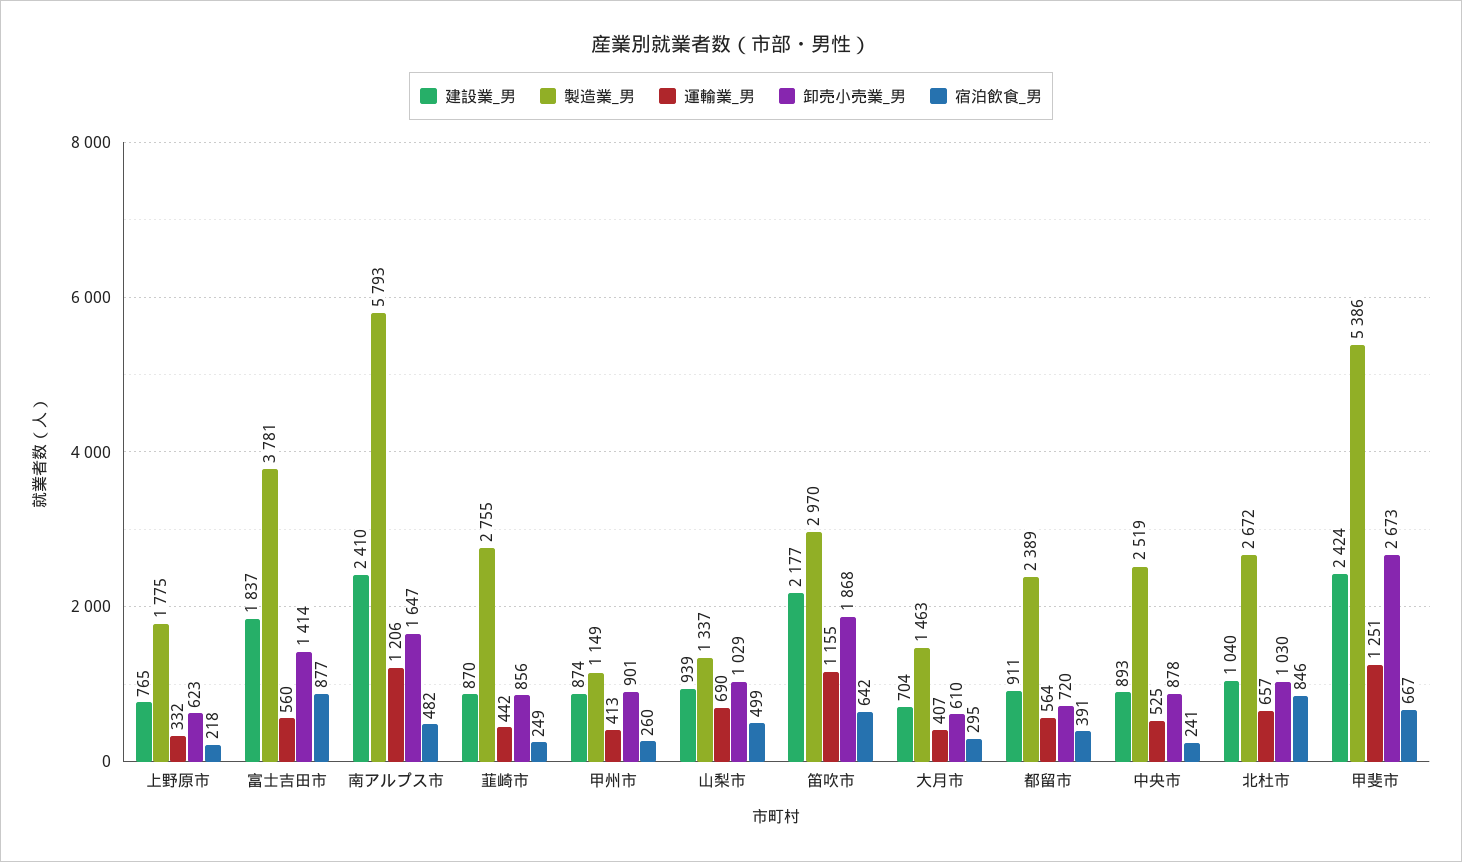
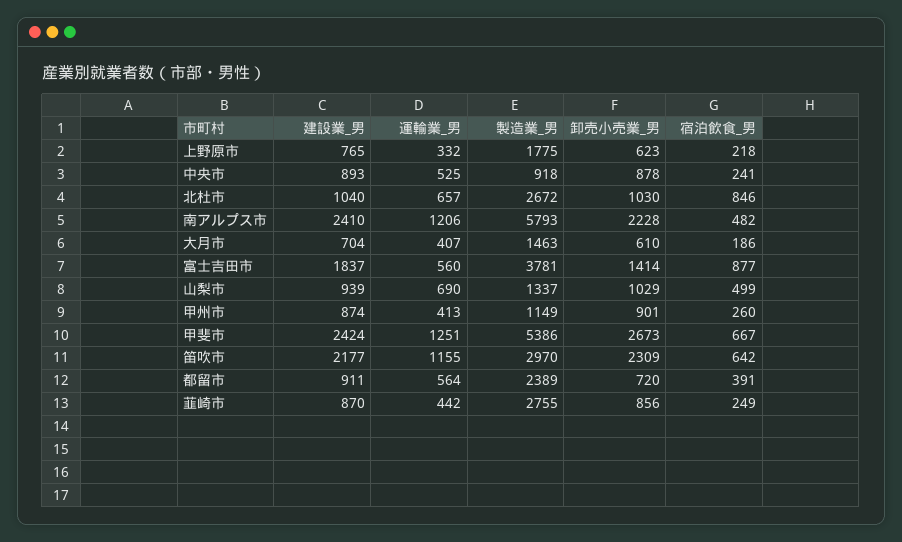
  {
    "建設業_男": {
      "上野原市": 765,
      "富士吉田市": 1837,
      "南アルプス市": 2410,
      "韮崎市": 870,
      "甲州市": 874,
      "山梨市": 939,
      "笛吹市": 2177,
      "大月市": 704,
      "都留市": 911,
      "中央市": 893,
      "北杜市": 1040,
      "甲斐市": 2424
    },
    "製造業_男": {
      "上野原市": 1775,
      "富士吉田市": 3781,
      "南アルプス市": 5793,
      "韮崎市": 2755,
      "甲州市": 1149,
      "山梨市": 1337,
      "笛吹市": 2970,
      "大月市": 1463,
      "都留市": 2389,
-     "中央市": 2519,
+     "中央市": 918,
      "北杜市": 2672,
      "甲斐市": 5386
    },
    "運輸業_男": {
      "上野原市": 332,
      "富士吉田市": 560,
      "南アルプス市": 1206,
      "韮崎市": 442,
      "甲州市": 413,
      "山梨市": 690,
      "笛吹市": 1155,
      "大月市": 407,
      "都留市": 564,
      "中央市": 525,
      "北杜市": 657,
      "甲斐市": 1251
    },
    "卸売小売業_男": {
      "上野原市": 623,
      "富士吉田市": 1414,
-     "南アルプス市": 1647,
+     "南アルプス市": 2228,
      "韮崎市": 856,
      "甲州市": 901,
      "山梨市": 1029,
-     "笛吹市": 1868,
+     "笛吹市": 2309,
      "大月市": 610,
      "都留市": 720,
      "中央市": 878,
      "北杜市": 1030,
      "甲斐市": 2673
    },
    "宿泊飲食_男": {
      "上野原市": 218,
      "富士吉田市": 877,
      "南アルプス市": 482,
      "韮崎市": 249,
      "甲州市": 260,
      "山梨市": 499,
      "笛吹市": 642,
-     "大月市": 295,
+     "大月市": 186,
      "都留市": 391,
      "中央市": 241,
      "北杜市": 846,
      "甲斐市": 667
    }
  }

